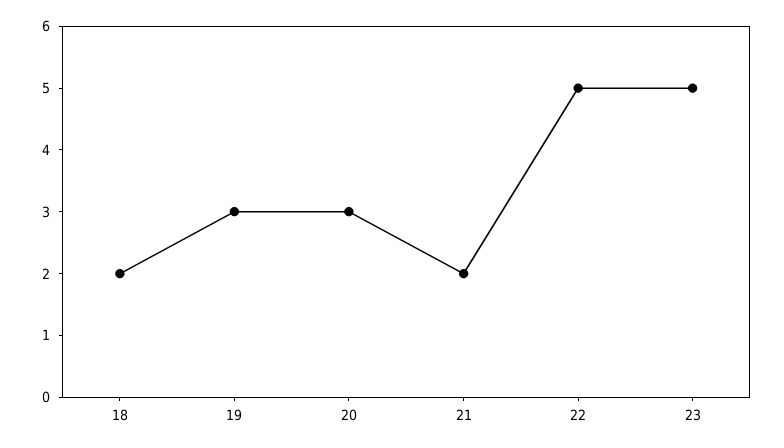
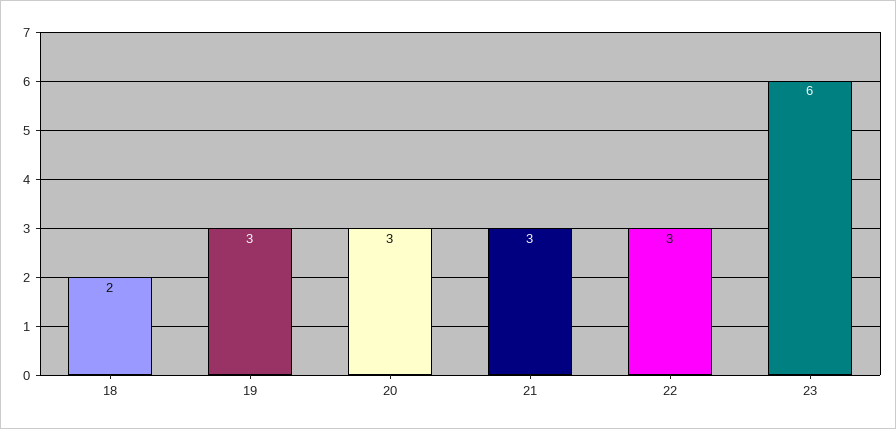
  {
    "18": 2,
    "19": 3,
    "20": 3,
-   "21": 2,
+   "21": 3,
-   "22": 5,
+   "22": 3,
-   "23": 5
+   "23": 6
  }

